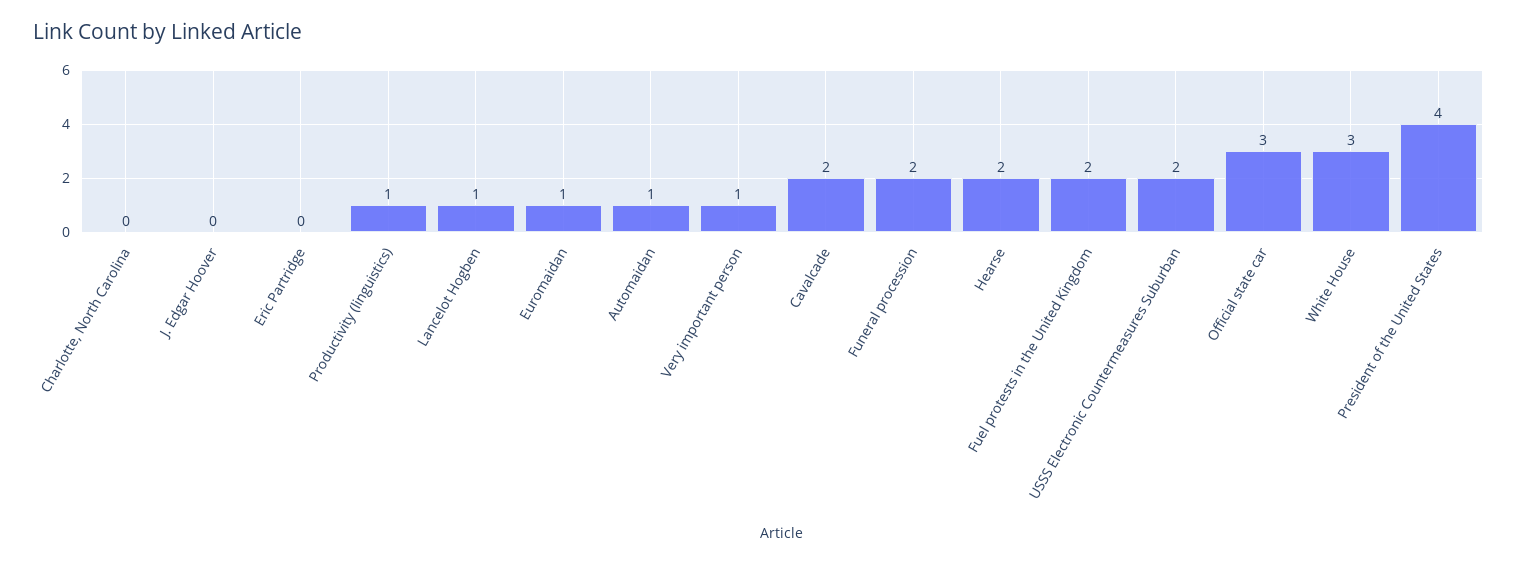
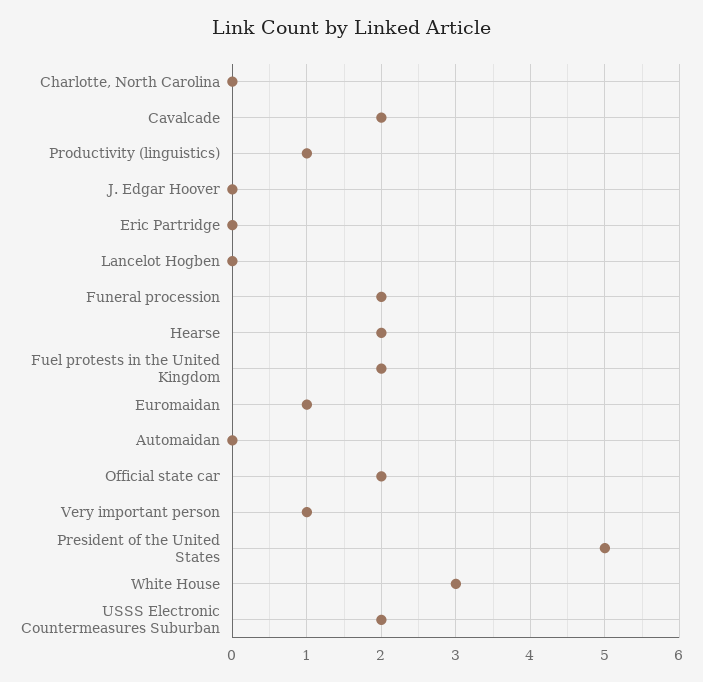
  {
    "Charlotte, North Carolina": 0,
    "J. Edgar Hoover": 0,
    "Eric Partridge": 0,
    "Productivity (linguistics)": 1,
-   "Lancelot Hogben": 1,
+   "Lancelot Hogben": 0,
    "Euromaidan": 1,
-   "Automaidan": 1,
+   "Automaidan": 0,
    "Very important person": 1,
    "Cavalcade": 2,
    "Funeral procession": 2,
    "Hearse": 2,
    "Fuel protests in the United Kingdom": 2,
    "USSS Electronic Countermeasures Suburban": 2,
-   "Official state car": 3,
+   "Official state car": 2,
    "White House": 3,
-   "President of the United States": 4
+   "President of the United States": 5
  }

